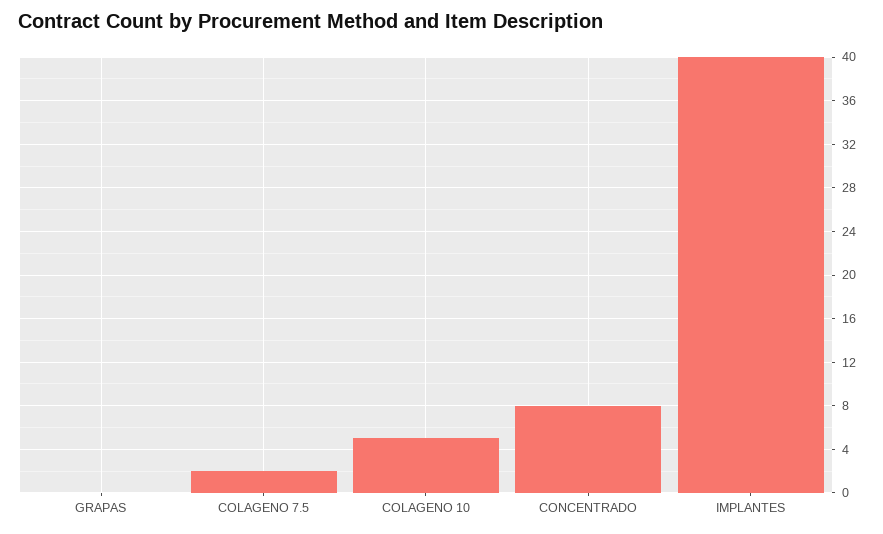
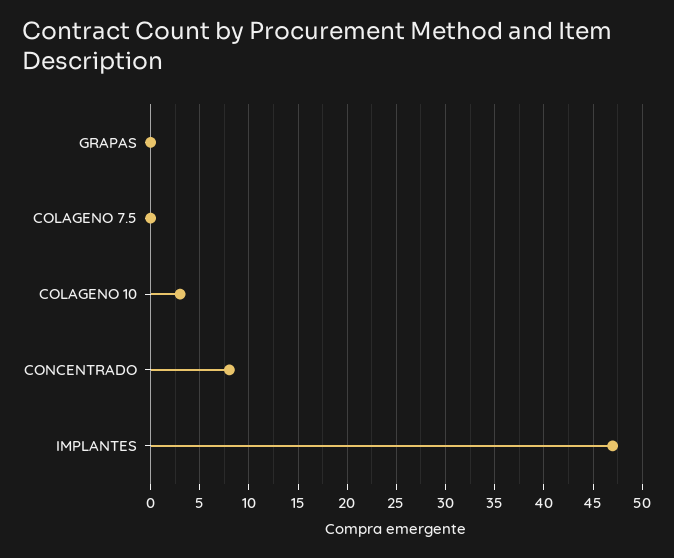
  {
    "GRAPAS": 0,
-   "COLAGENO 7.5": 2,
+   "COLAGENO 7.5": 0,
-   "COLAGENO 10": 5,
+   "COLAGENO 10": 3,
    "CONCENTRADO": 8,
-   "IMPLANTES": 40
+   "IMPLANTES": 47
  }

